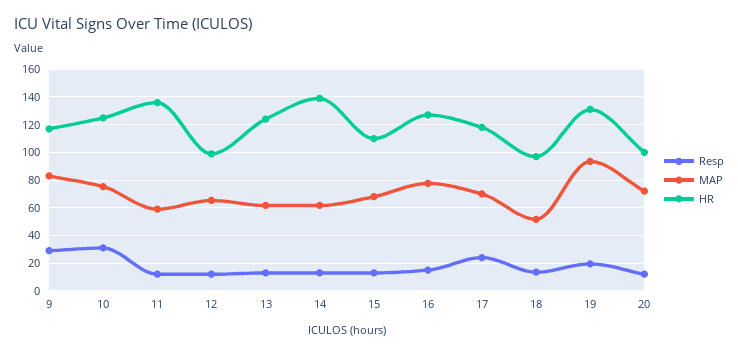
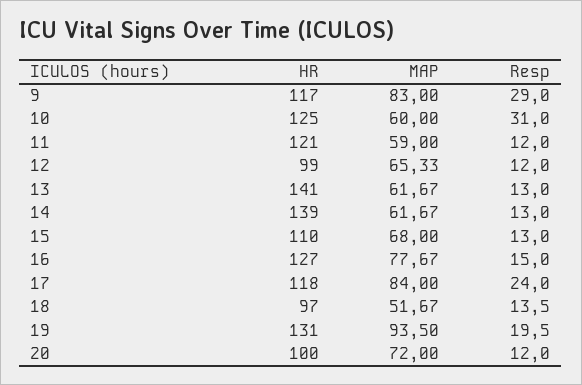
  {
    "Resp": {
      "9": 29,
      "10": 31,
      "11": 12,
      "12": 12,
      "13": 13,
      "14": 13,
      "15": 13,
      "16": 15,
      "17": 24,
      "18": 13.5,
      "19": 19.5,
      "20": 12
    },
    "MAP": {
      "9": 83,
-     "10": 75,
+     "10": 60,
      "11": 59,
      "12": 65.33,
      "13": 61.67,
      "14": 61.67,
      "15": 68,
      "16": 77.67,
-     "17": 70,
+     "17": 84,
      "18": 51.67,
      "19": 93.5,
      "20": 72
    },
    "HR": {
      "9": 117,
      "10": 125,
-     "11": 135,
+     "11": 121,
      "12": 99,
-     "13": 125,
+     "13": 141,
      "14": 139,
      "15": 110,
      "16": 127,
      "17": 118,
      "18": 97,
      "19": 131,
      "20": 100
    }
  }

